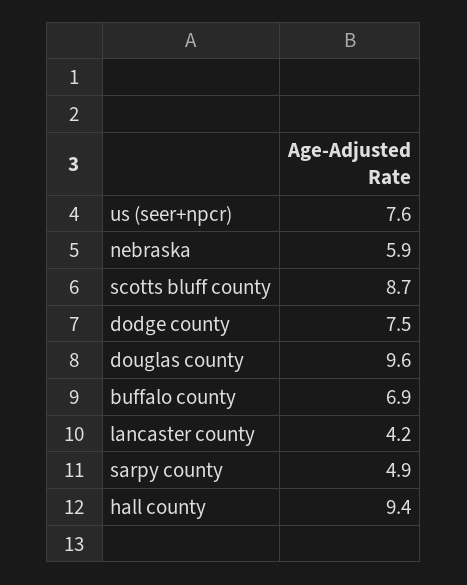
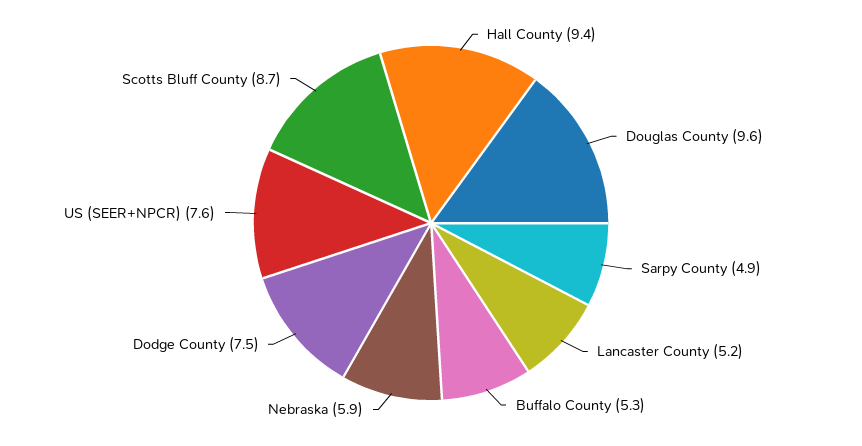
  {
    "us (seer+npcr)": 7.6,
    "nebraska": 5.9,
    "scotts bluff county": 8.7,
    "dodge county": 7.5,
    "douglas county": 9.6,
-   "buffalo county": 6.9,
+   "buffalo county": 5.3,
-   "lancaster county": 4.2,
+   "lancaster county": 5.2,
    "sarpy county": 4.9,
    "hall county": 9.4
  }

